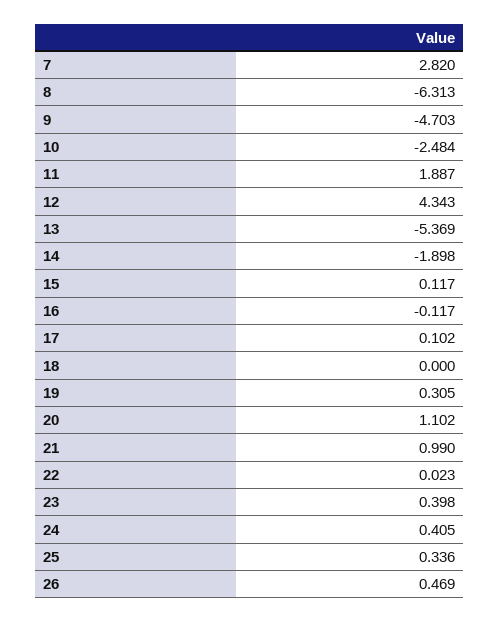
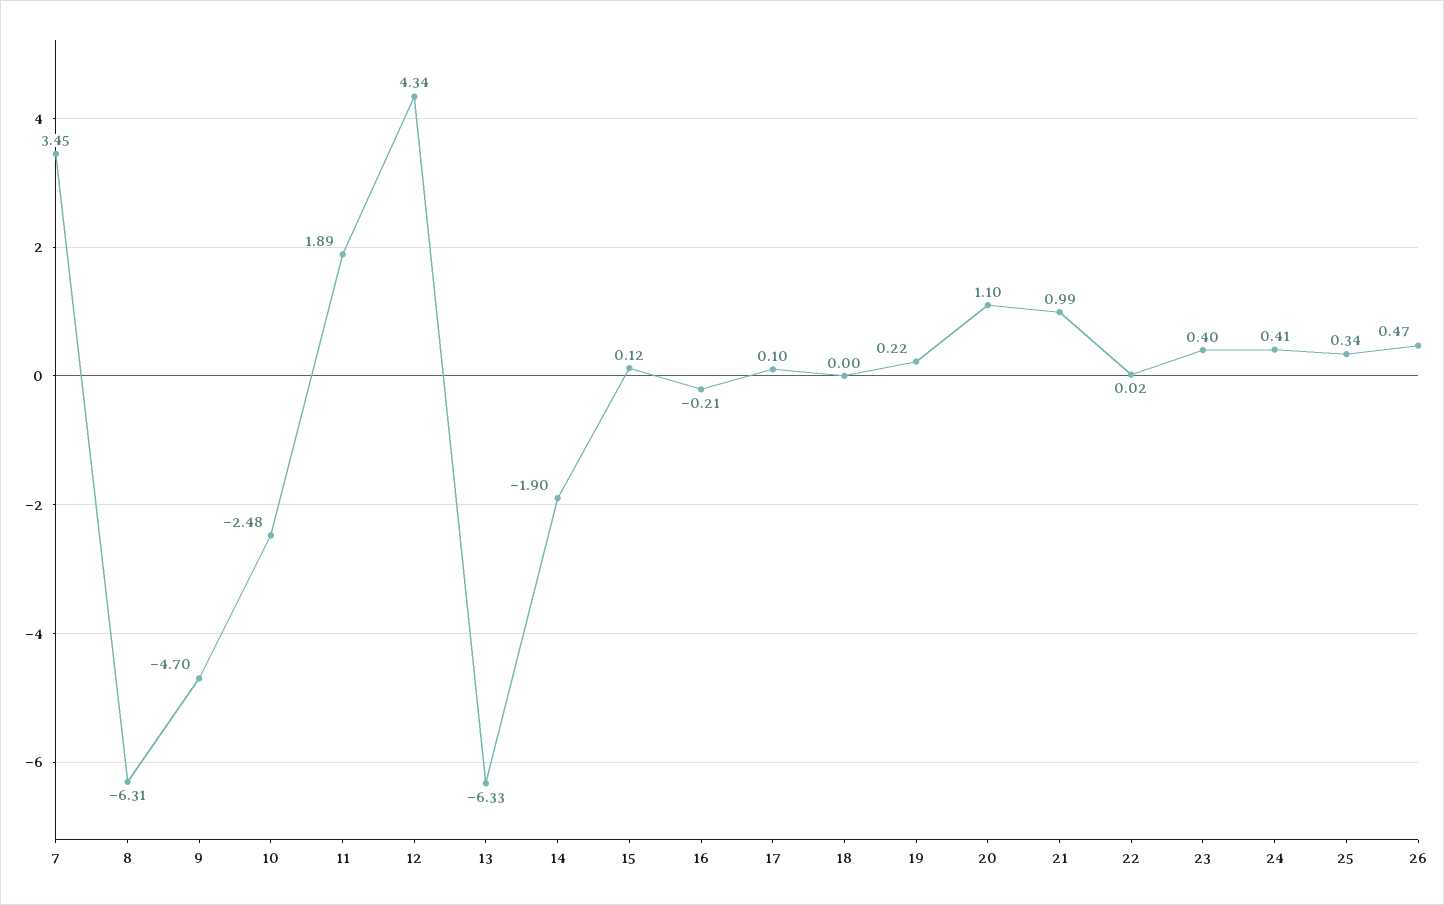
  {
-   "7": 2.82,
+   "7": 3.45,
    "8": -6.313,
    "9": -4.703,
    "10": -2.484,
    "11": 1.887,
    "12": 4.343,
-   "13": -5.369,
+   "13": -6.33,
    "14": -1.898,
    "15": 0.117,
-   "16": -0.117,
+   "16": -0.21,
    "17": 0.102,
    "18": 0,
-   "19": 0.305,
+   "19": 0.22,
    "20": 1.102,
    "21": 0.99,
    "22": 0.023,
    "23": 0.398,
    "24": 0.405,
    "25": 0.336,
    "26": 0.469
  }

